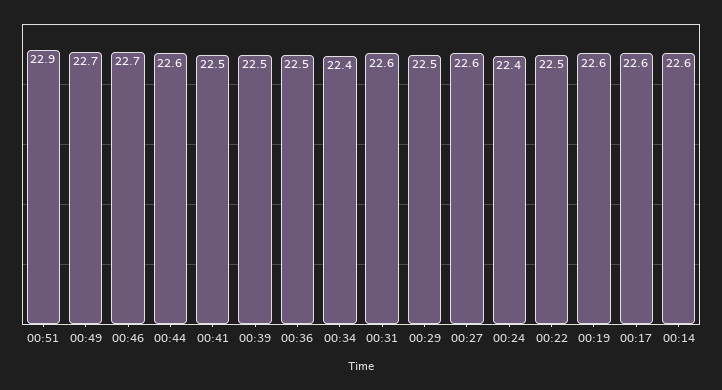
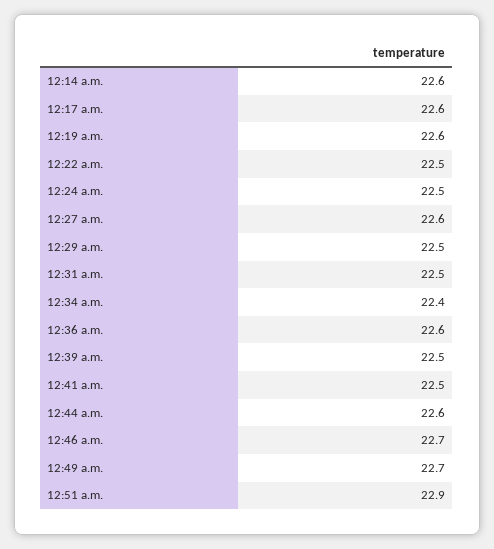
  {
    "00:51": 22.9,
    "00:49": 22.7,
    "00:46": 22.7,
    "00:44": 22.6,
    "00:41": 22.5,
    "00:39": 22.5,
-   "00:36": 22.5,
+   "00:36": 22.6,
    "00:34": 22.4,
-   "00:31": 22.6,
+   "00:31": 22.5,
    "00:29": 22.5,
    "00:27": 22.6,
-   "00:24": 22.4,
+   "00:24": 22.5,
    "00:22": 22.5,
    "00:19": 22.6,
    "00:17": 22.6,
    "00:14": 22.6
  }

